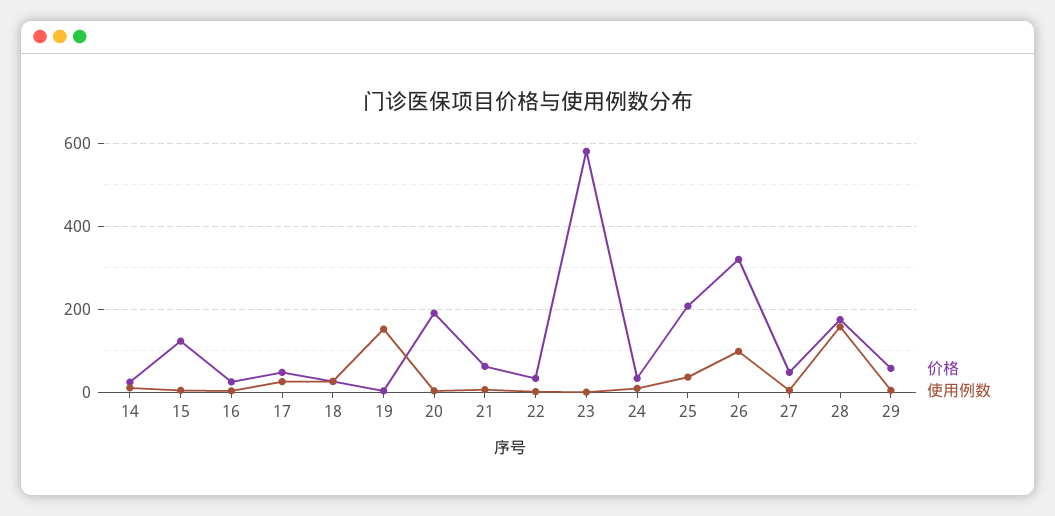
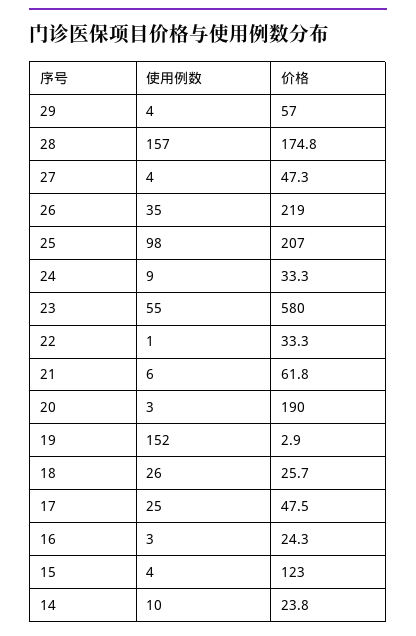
  {
    "价格": {
      "14": 23.8,
      "15": 123,
      "16": 24.3,
      "17": 47.5,
      "18": 25.7,
      "19": 2.9,
      "20": 190,
      "21": 61.8,
      "22": 33.3,
      "23": 580,
      "24": 33.3,
      "25": 207,
-     "26": 320,
+     "26": 219,
      "27": 47.3,
      "28": 174.8,
      "29": 57
    },
    "使用例数": {
      "14": 10,
      "15": 4,
      "16": 3,
      "17": 25,
      "18": 26,
      "19": 152,
      "20": 3,
      "21": 6,
      "22": 1,
-     "23": 0,
+     "23": 55,
      "24": 9,
-     "25": 40,
+     "25": 98,
-     "26": 100,
+     "26": 35,
      "27": 4,
      "28": 157,
      "29": 4
    }
  }

